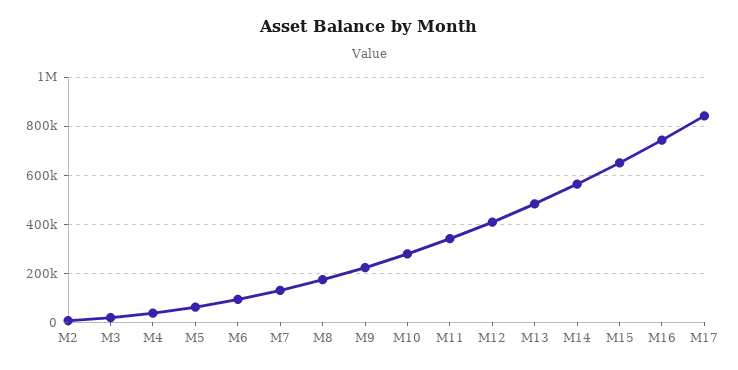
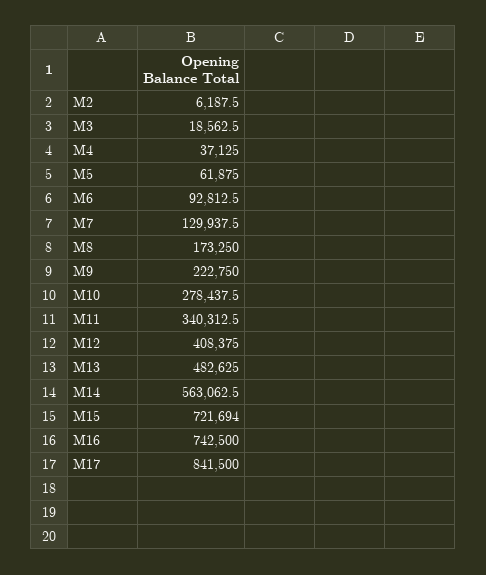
  {
    "M2": 6187.5,
    "M3": 18562.5,
    "M4": 37125,
    "M5": 61875,
    "M6": 92812.5,
    "M7": 129937.5,
    "M8": 173250,
    "M9": 222750,
    "M10": 278437.5,
    "M11": 340312.5,
    "M12": 408375,
    "M13": 482625,
    "M14": 563062.5,
-   "M15": 650000,
+   "M15": 721694,
    "M16": 742500,
    "M17": 841500
  }

